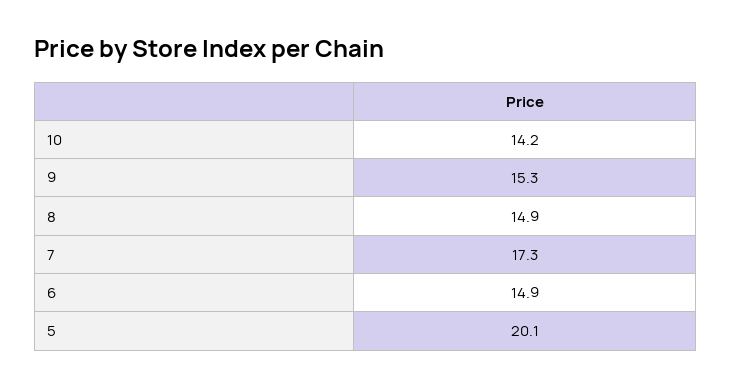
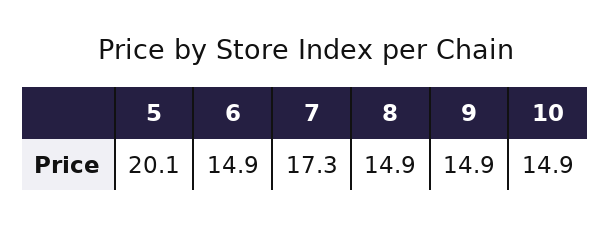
  {
-   "10": 14.2,
+   "10": 14.9,
-   "9": 15.3,
+   "9": 14.9,
    "8": 14.9,
    "7": 17.3,
    "6": 14.9,
    "5": 20.1
  }

